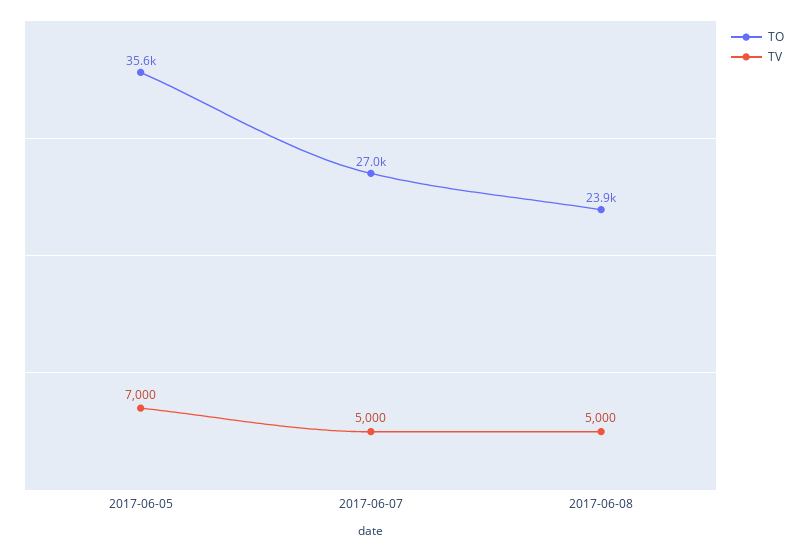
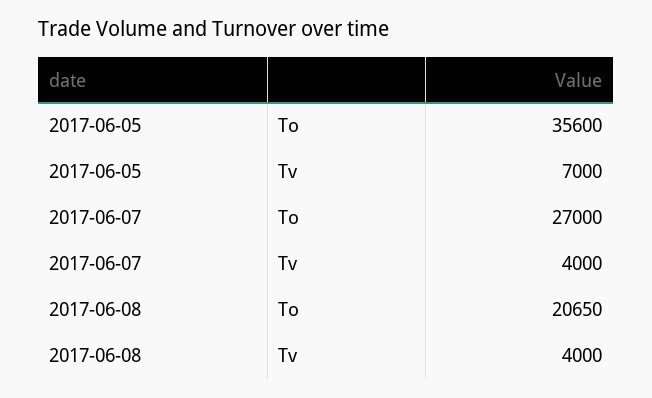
  {
    "TO": {
      "2017-06-05": 35600,
      "2017-06-07": 27000,
-     "2017-06-08": 23900
+     "2017-06-08": 20650
    },
    "TV": {
      "2017-06-05": 7000,
-     "2017-06-07": 5000,
+     "2017-06-07": 4000,
-     "2017-06-08": 5000
+     "2017-06-08": 4000
    }
  }

